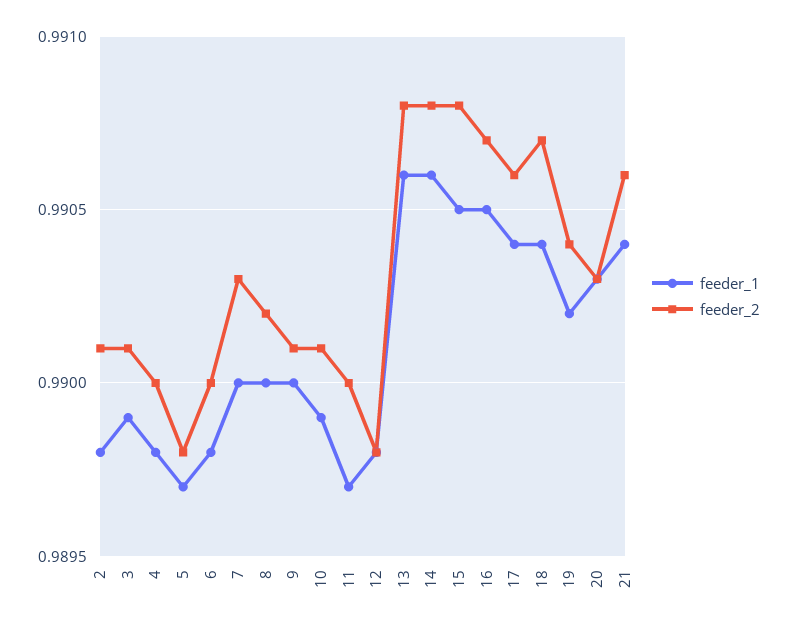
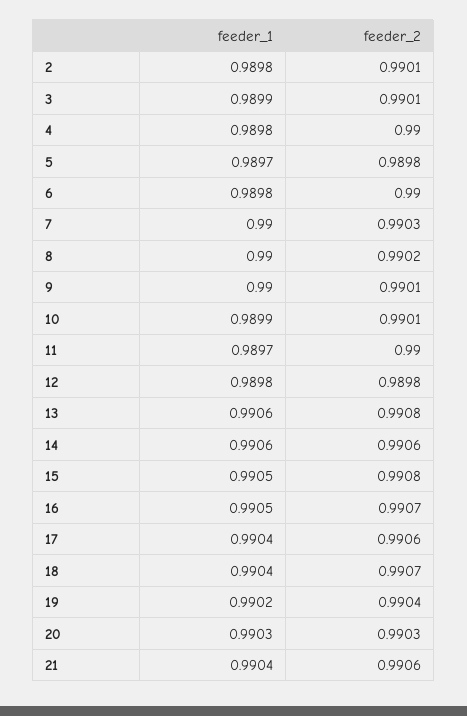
  {
    "feeder_1": {
      "2": 0.9898,
      "3": 0.9899,
      "4": 0.9898,
      "5": 0.9897,
      "6": 0.9898,
      "7": 0.99,
      "8": 0.99,
      "9": 0.99,
      "10": 0.9899,
      "11": 0.9897,
      "12": 0.9898,
      "13": 0.9906,
      "14": 0.9906,
      "15": 0.9905,
      "16": 0.9905,
      "17": 0.9904,
      "18": 0.9904,
      "19": 0.9902,
      "20": 0.9903,
      "21": 0.9904
    },
    "feeder_2": {
      "2": 0.9901,
      "3": 0.9901,
      "4": 0.99,
      "5": 0.9898,
      "6": 0.99,
      "7": 0.9903,
      "8": 0.9902,
      "9": 0.9901,
      "10": 0.9901,
      "11": 0.99,
      "12": 0.9898,
      "13": 0.9908,
-     "14": 0.9908,
+     "14": 0.9906,
      "15": 0.9908,
      "16": 0.9907,
      "17": 0.9906,
      "18": 0.9907,
      "19": 0.9904,
      "20": 0.9903,
      "21": 0.9906
    }
  }

